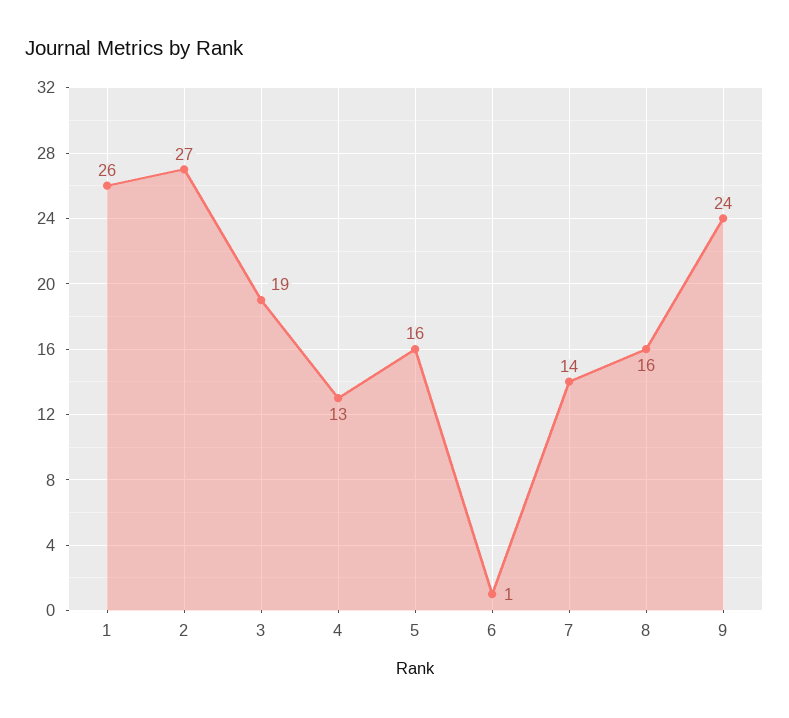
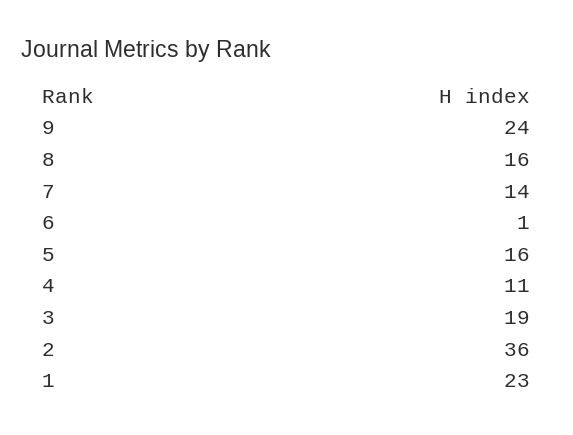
  {
-   "1": 26,
+   "1": 23,
-   "2": 27,
+   "2": 36,
    "3": 19,
-   "4": 13,
+   "4": 11,
    "5": 16,
    "6": 1,
    "7": 14,
    "8": 16,
    "9": 24
  }

